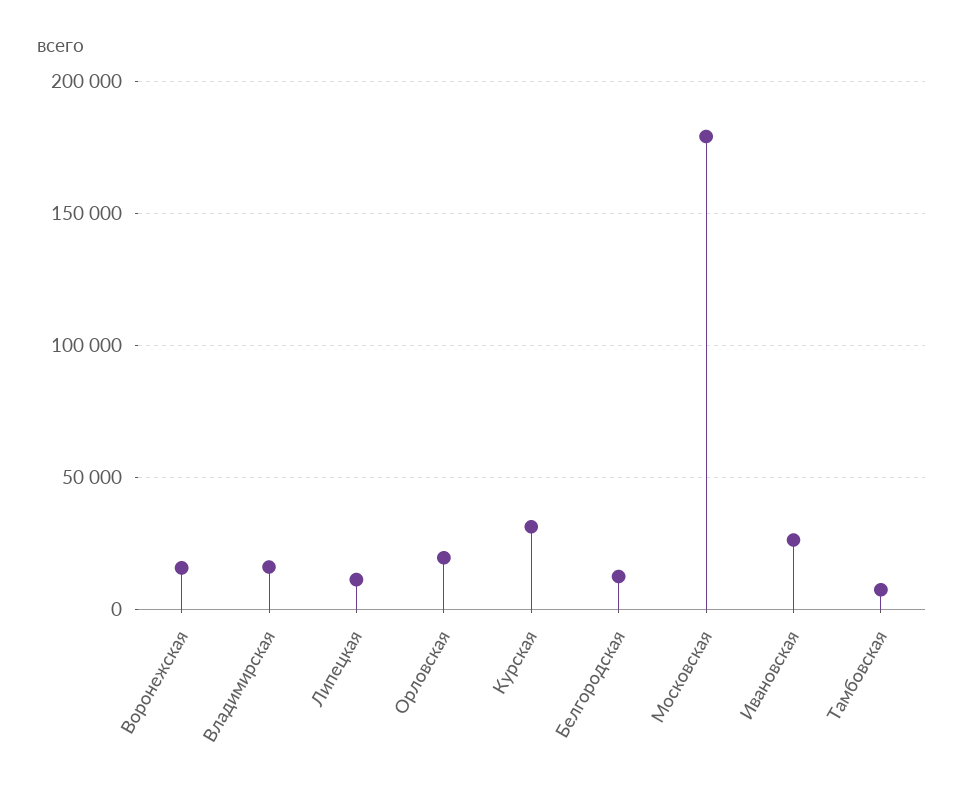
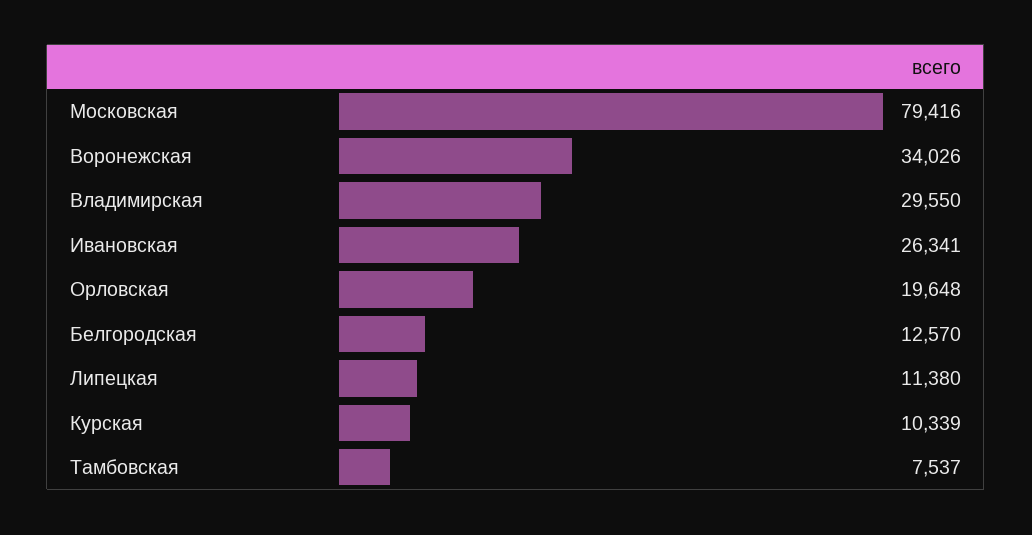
  {
-   "Воронежская": 15000,
+   "Воронежская": 34026,
-   "Владимирская": 15000,
+   "Владимирская": 29550,
    "Липецкая": 11380,
    "Орловская": 19648,
-   "Курская": 30000,
+   "Курская": 10339,
    "Белгородская": 12570,
-   "Московская": 180000,
+   "Московская": 79416,
    "Ивановская": 26341,
    "Тамбовская": 7537
  }

